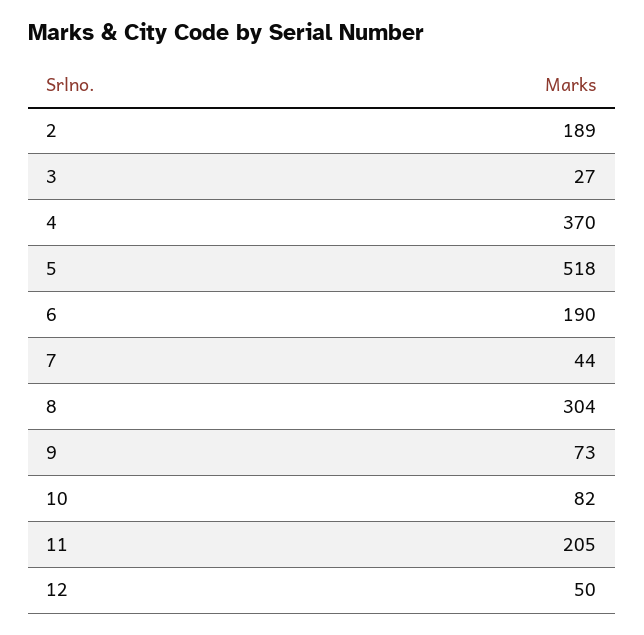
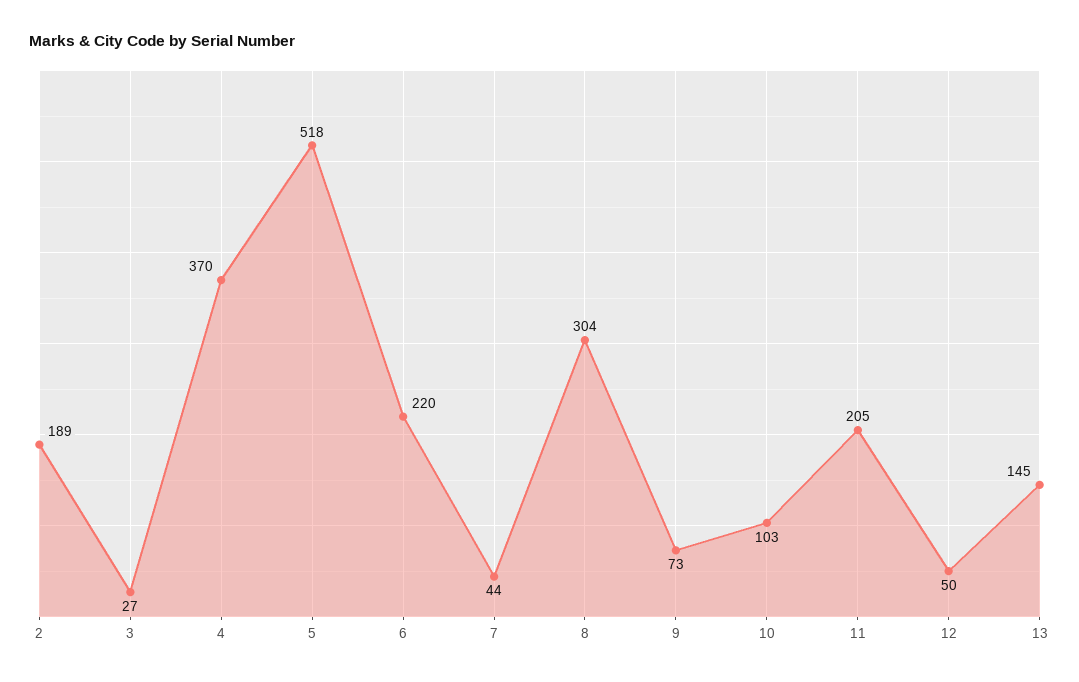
  {
    "2": 189,
    "3": 27,
    "4": 370,
    "5": 518,
-   "6": 190,
+   "6": 220,
    "7": 44,
    "8": 304,
    "9": 73,
-   "10": 82,
+   "10": 103,
    "11": 205,
-   "12": 50
+   "12": 50,
+   "13": 145
  }

